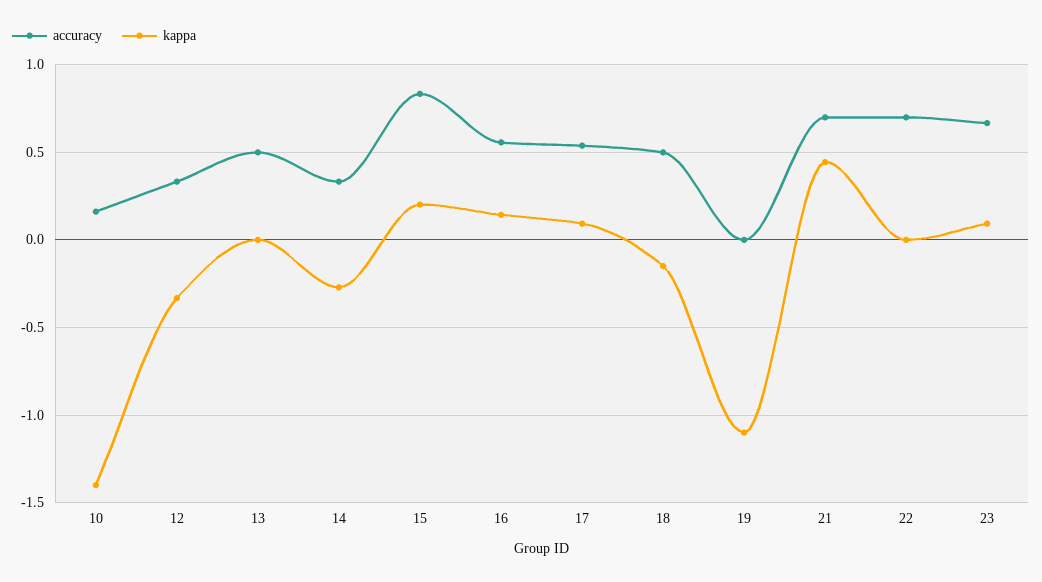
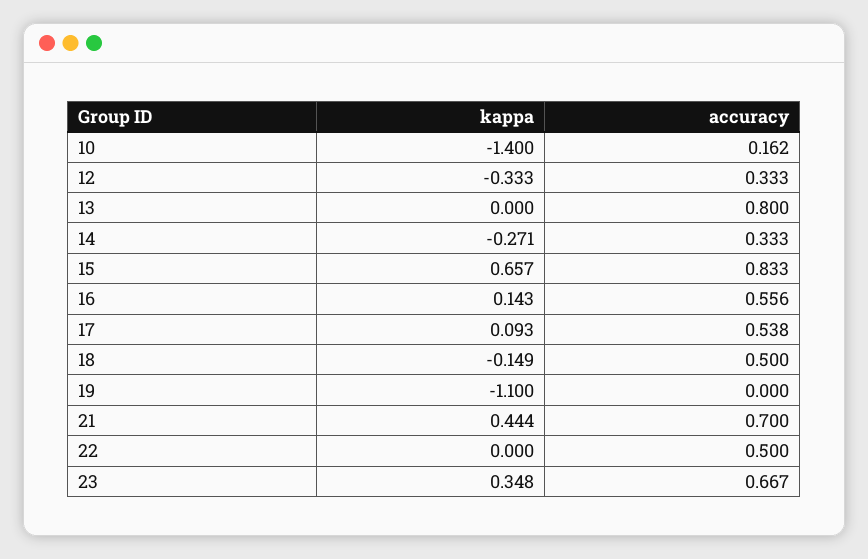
  {
    "accuracy": {
      "10": 0.162,
      "12": 0.333,
-     "13": 0.5,
+     "13": 0.8,
      "14": 0.333,
      "15": 0.833,
      "16": 0.556,
      "17": 0.538,
      "18": 0.5,
      "19": 0,
      "21": 0.7,
-     "22": 0.7,
+     "22": 0.5,
      "23": 0.667
    },
    "kappa": {
      "10": -1.4,
      "12": -0.333,
      "13": 0,
      "14": -0.271,
-     "15": 0.2,
+     "15": 0.657,
      "16": 0.143,
      "17": 0.093,
      "18": -0.149,
      "19": -1.1,
      "21": 0.444,
      "22": 0,
-     "23": 0.1
+     "23": 0.348
    }
  }

